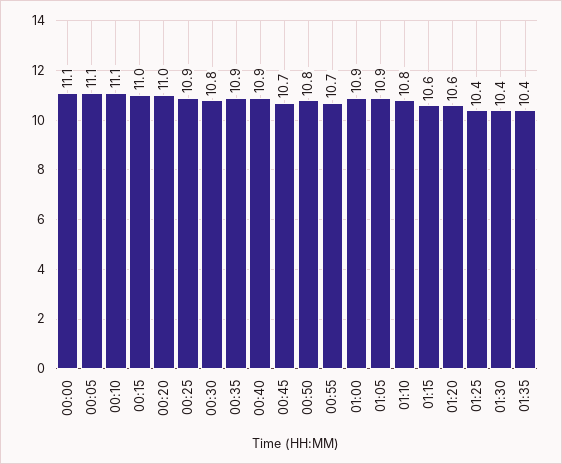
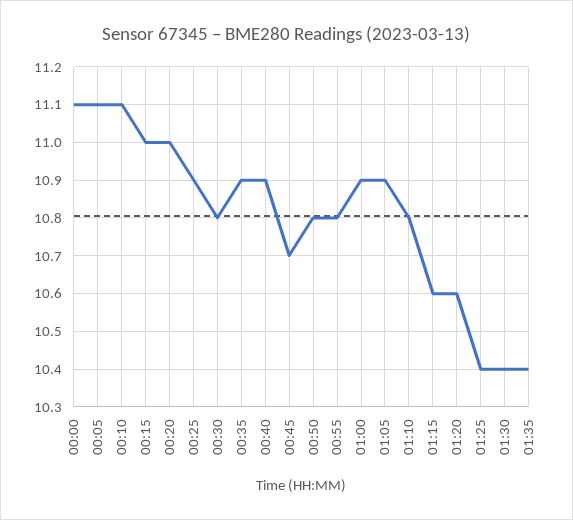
  {
    "00:00": 11.1,
    "00:05": 11.1,
    "00:10": 11.1,
    "00:15": 11,
    "00:20": 11,
    "00:25": 10.9,
    "00:30": 10.8,
    "00:35": 10.9,
    "00:40": 10.9,
    "00:45": 10.7,
    "00:50": 10.8,
-   "00:55": 10.7,
+   "00:55": 10.8,
    "01:00": 10.9,
    "01:05": 10.9,
    "01:10": 10.8,
    "01:15": 10.6,
    "01:20": 10.6,
    "01:25": 10.4,
    "01:30": 10.4,
    "01:35": 10.4
  }

